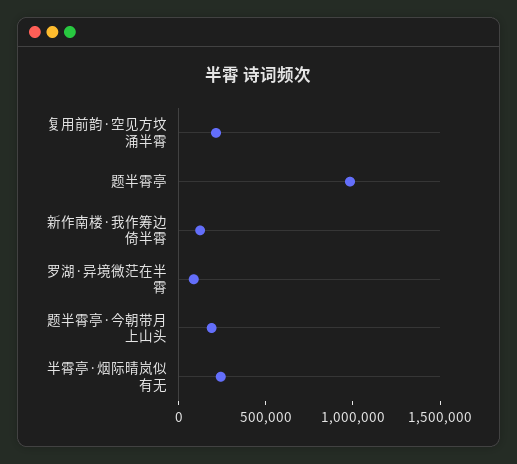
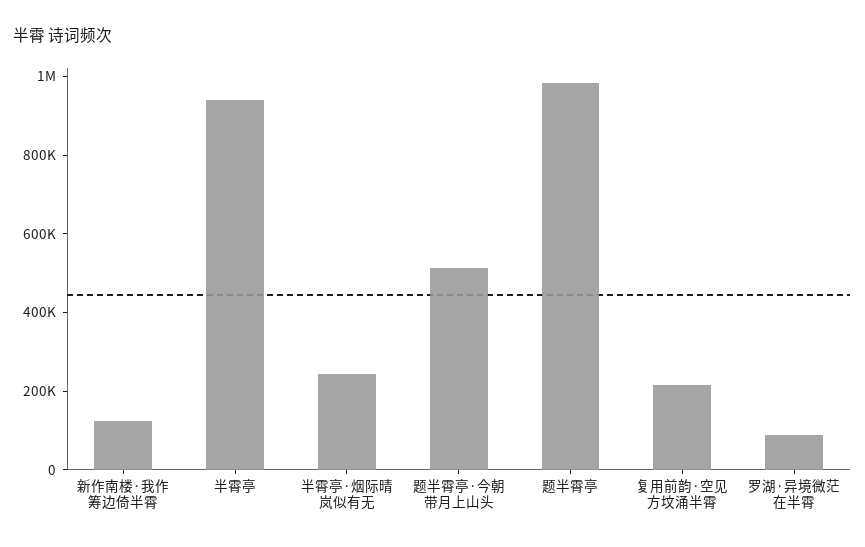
  {
    "复用前韵·空见方坟涌半霄": 200000,
    "题半霄亭": 1000000,
    "新作南楼·我作筹边倚半霄": 100000,
    "罗湖·异境微茫在半霄": 100000,
-   "题半霄亭·今朝带月上山头": 200000,
+   "题半霄亭·今朝带月上山头": 500000,
-   "半霄亭·烟际晴岚似有无": 250000
+   "半霄亭·烟际晴岚似有无": 250000,
+   "半霄亭": 950000
  }

